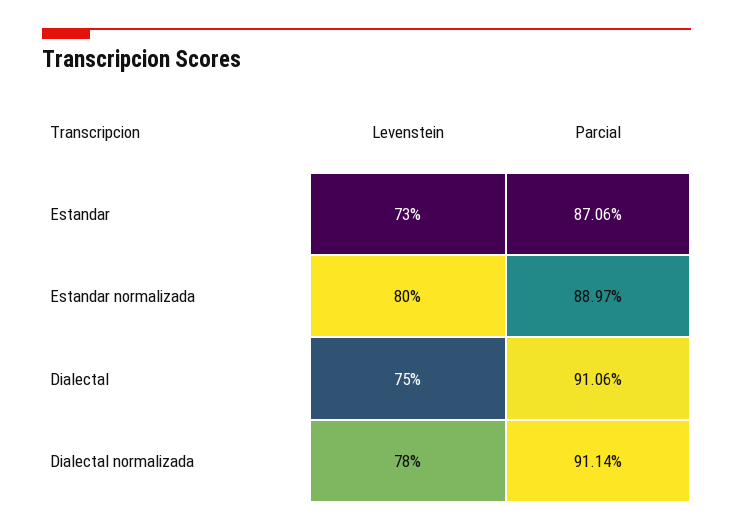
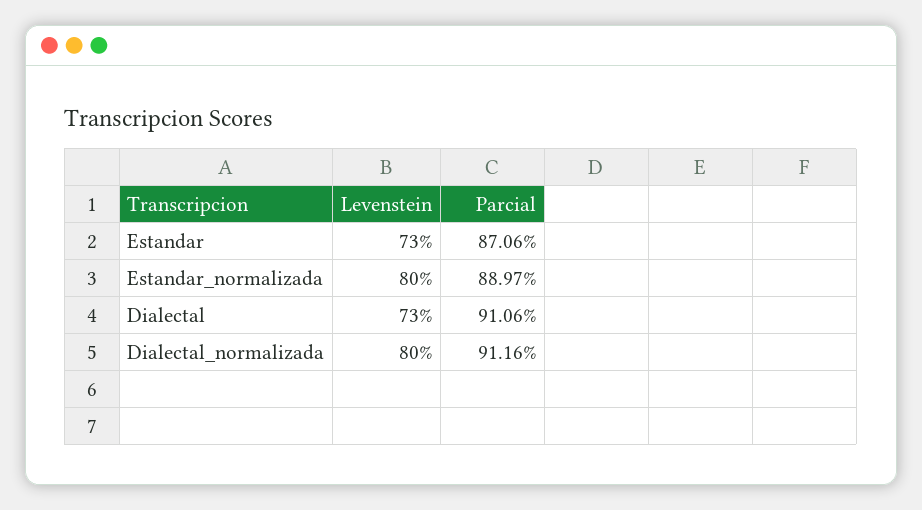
  {
    "Levenstein": {
      "Estandar": 73,
      "Estandar normalizada": 80,
-     "Dialectal": 75,
+     "Dialectal": 73,
-     "Dialectal normalizada": 78
+     "Dialectal normalizada": 80
    },
    "Parcial": {
      "Estandar": 87.06,
      "Estandar normalizada": 88.97,
      "Dialectal": 91.06,
-     "Dialectal normalizada": 91.14
+     "Dialectal normalizada": 91.16
    }
  }

